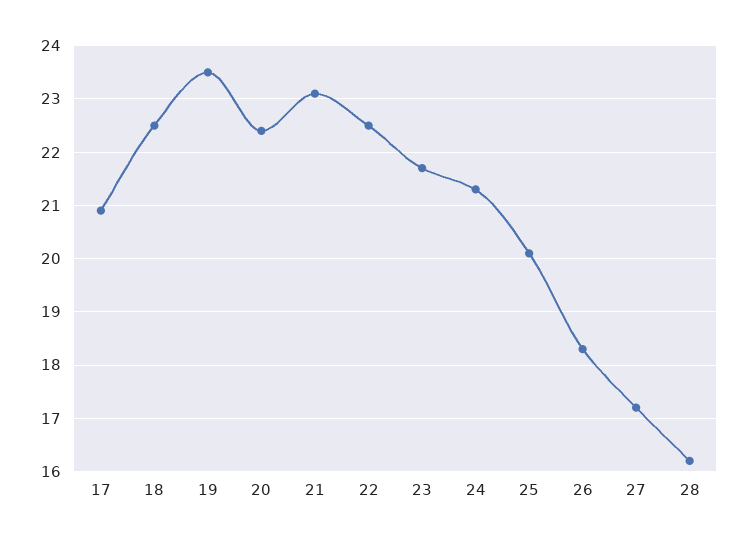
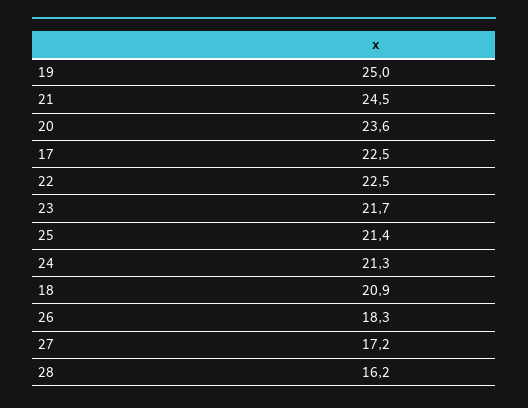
  {
-   "17": 21,
+   "17": 22.5,
-   "18": 22.5,
+   "18": 20.9,
-   "19": 23.5,
+   "19": 25,
-   "20": 22.5,
+   "20": 23.6,
-   "21": 23,
+   "21": 24.5,
    "22": 22.5,
    "23": 21.7,
    "24": 21.3,
-   "25": 20,
+   "25": 21.4,
    "26": 18.3,
    "27": 17.2,
    "28": 16.2
  }

